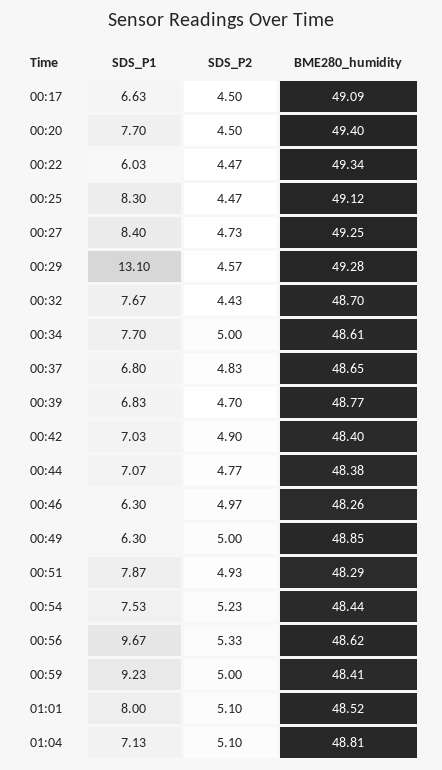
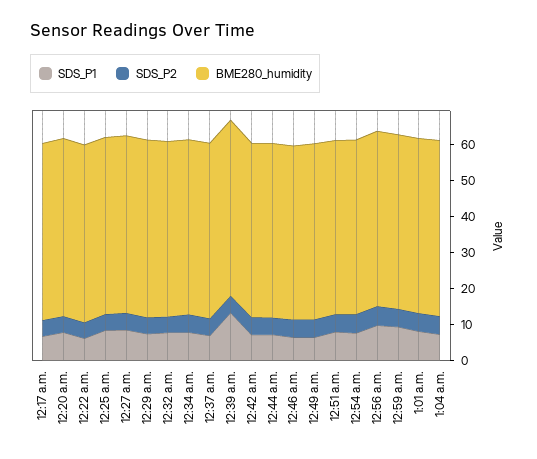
  {
    "SDS_P1": {
      "00:17": 6.63,
      "00:20": 7.7,
      "00:22": 6.03,
      "00:25": 8.3,
      "00:27": 8.4,
-     "00:29": 13.1,
+     "00:29": 7.5,
      "00:32": 7.67,
      "00:34": 7.7,
      "00:37": 6.8,
-     "00:39": 6.83,
+     "00:39": 12.5,
      "00:42": 7.03,
      "00:44": 7.07,
      "00:46": 6.3,
      "00:49": 6.3,
      "00:51": 7.87,
      "00:54": 7.53,
      "00:56": 9.67,
      "00:59": 9.23,
      "01:01": 8,
      "01:04": 7.13
    },
    "SDS_P2": {
      "00:17": 4.5,
      "00:20": 4.5,
      "00:22": 4.47,
      "00:25": 4.47,
      "00:27": 4.73,
      "00:29": 4.57,
      "00:32": 4.43,
      "00:34": 5,
      "00:37": 4.83,
      "00:39": 4.7,
      "00:42": 4.9,
      "00:44": 4.77,
      "00:46": 4.97,
      "00:49": 5,
      "00:51": 4.93,
      "00:54": 5.23,
      "00:56": 5.33,
      "00:59": 5,
      "01:01": 5.1,
      "01:04": 5.1
    },
    "BME280_humidity": {
      "00:17": 49.09,
      "00:20": 49.4,
      "00:22": 49.34,
      "00:25": 49.12,
      "00:27": 49.25,
      "00:29": 49.28,
      "00:32": 48.7,
      "00:34": 48.61,
      "00:37": 48.65,
      "00:39": 48.77,
      "00:42": 48.4,
      "00:44": 48.38,
      "00:46": 48.26,
      "00:49": 48.85,
      "00:51": 48.29,
      "00:54": 48.44,
      "00:56": 48.62,
      "00:59": 48.41,
      "01:01": 48.52,
      "01:04": 48.81
    }
  }

